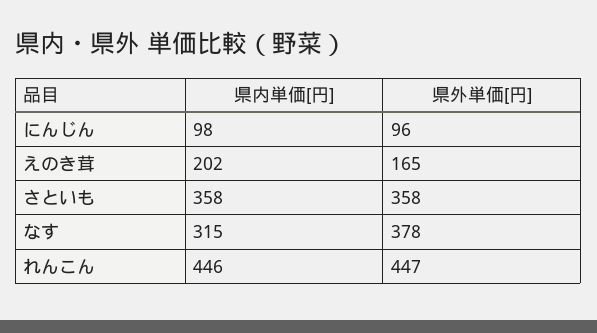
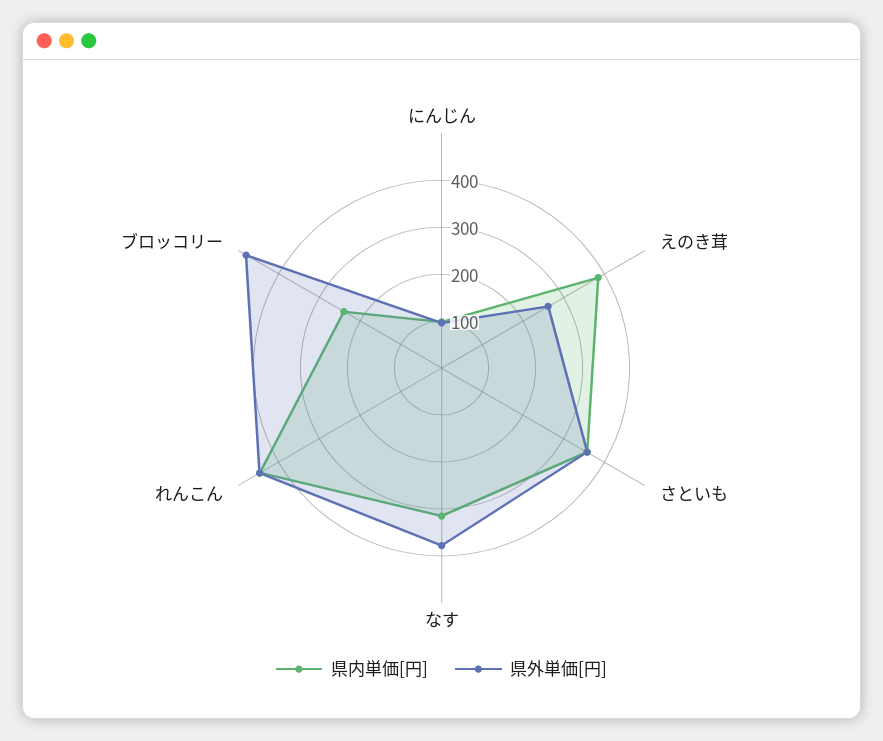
  {
    "県内単価[円]": {
      "にんじん": 98,
-     "えのき茸": 202,
+     "えのき茸": 380,
      "さといも": 358,
      "なす": 315,
-     "れんこん": 446
+     "れんこん": 446,
+     "ブロッコリー": 240
    },
    "県外単価[円]": {
      "にんじん": 96,
-     "えのき茸": 165,
+     "えのき茸": 260,
      "さといも": 358,
      "なす": 378,
-     "れんこん": 447
+     "れんこん": 447,
+     "ブロッコリー": 480
    }
  }

